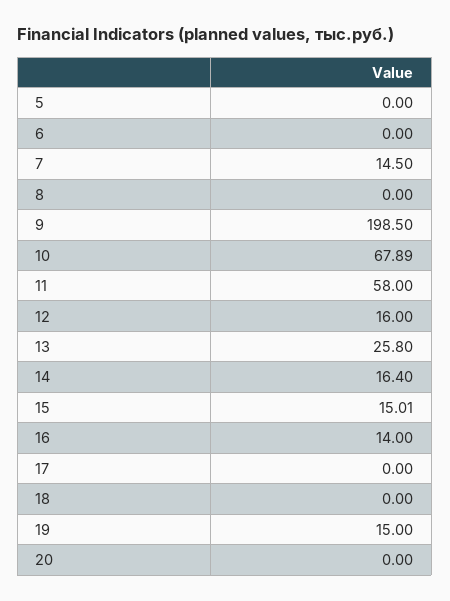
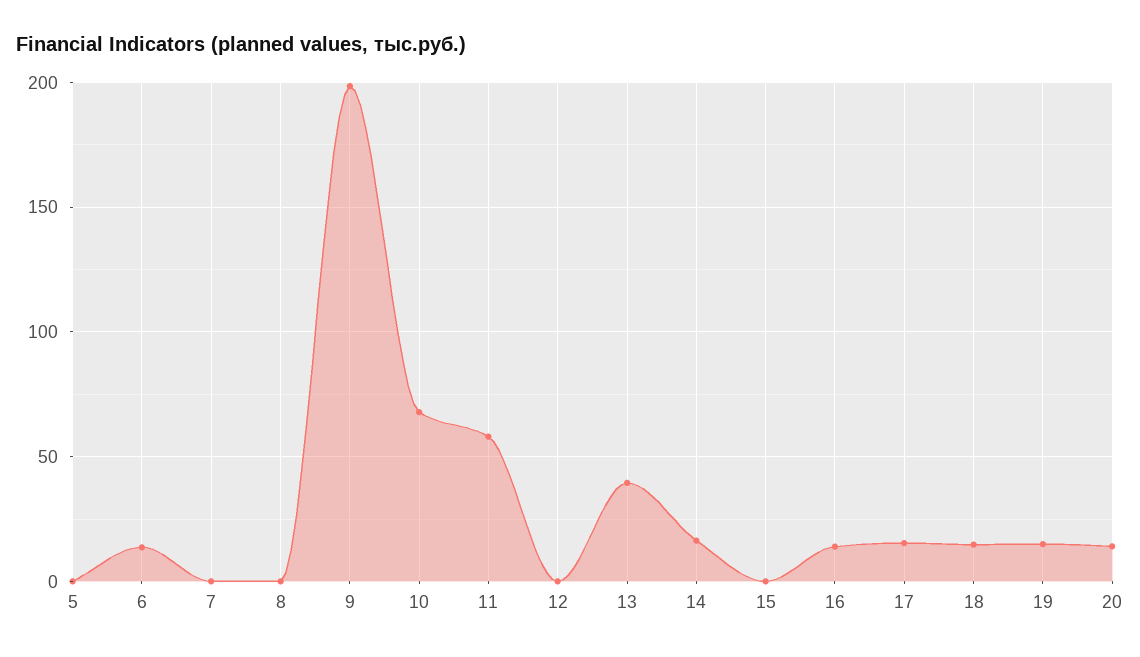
  {
    "5": 0,
-   "6": 0,
+   "6": 15,
-   "7": 14.5,
+   "7": 0,
    "8": 0,
    "9": 198.5,
    "10": 67.89,
    "11": 58,
-   "12": 16,
+   "12": 0,
-   "13": 25.8,
+   "13": 40,
    "14": 16.4,
-   "15": 15.01,
+   "15": 0,
    "16": 14,
-   "17": 0,
+   "17": 15,
-   "18": 0,
+   "18": 15,
    "19": 15,
-   "20": 0
+   "20": 15
  }

